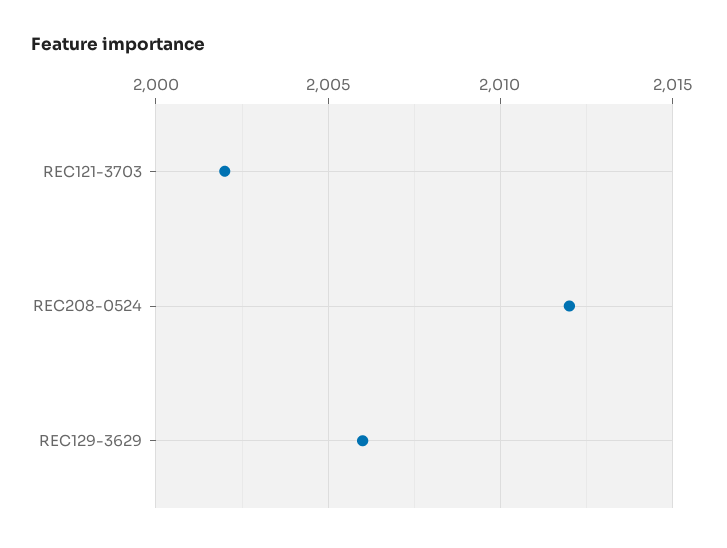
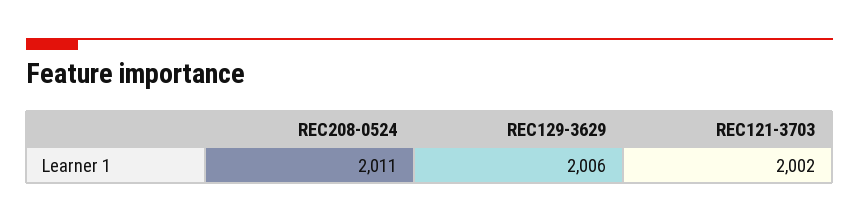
  {
    "REC121-3703": 2002,
-   "REC208-0524": 2012,
+   "REC208-0524": 2011,
    "REC129-3629": 2006
  }

